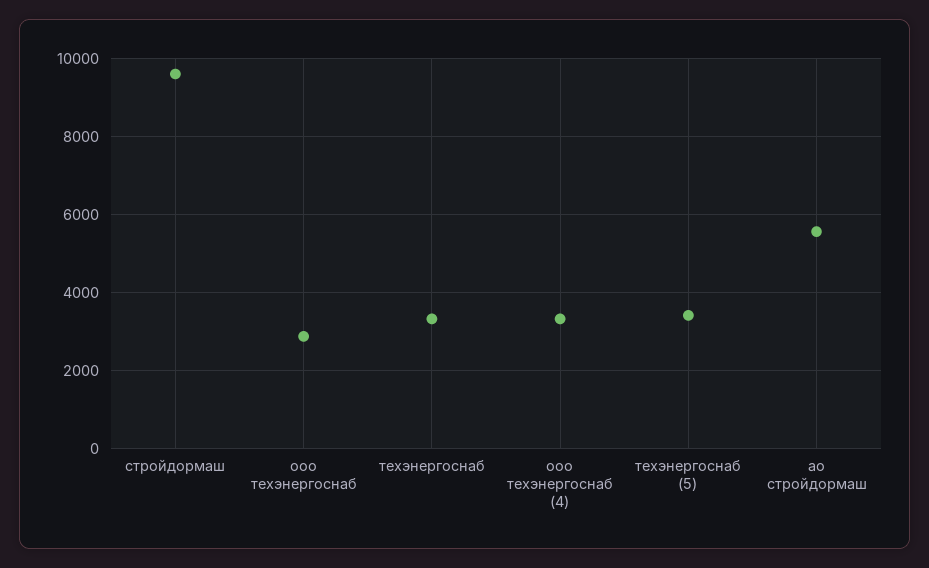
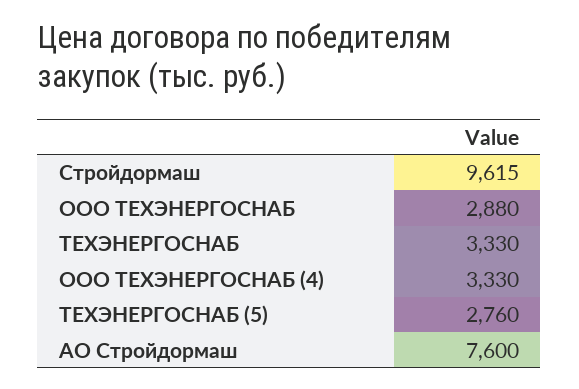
  {
    "стройдормаш": 9615,
    "ооо техэнергоснаб": 2880,
    "техэнергоснаб": 3330,
    "ооо техэнергоснаб (4)": 3330,
-   "техэнергоснаб (5)": 3400,
+   "техэнергоснаб (5)": 2760,
-   "ао стройдормаш": 5600
+   "ао стройдормаш": 7600
  }

